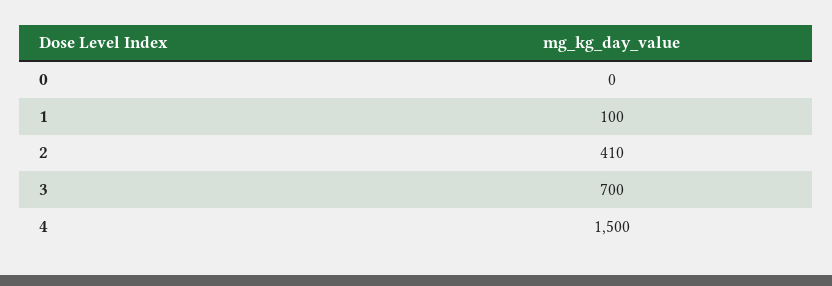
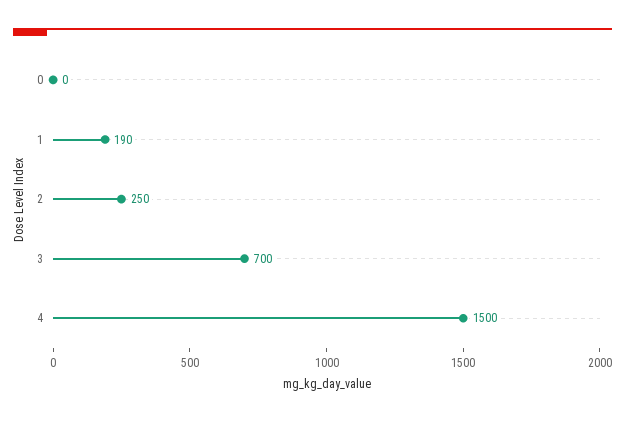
  {
    "0": 0,
-   "1": 100,
+   "1": 190,
-   "2": 410,
+   "2": 250,
    "3": 700,
    "4": 1500
  }

